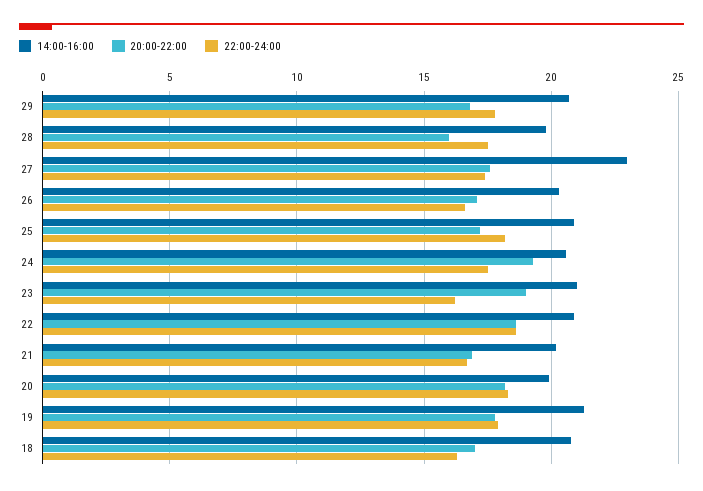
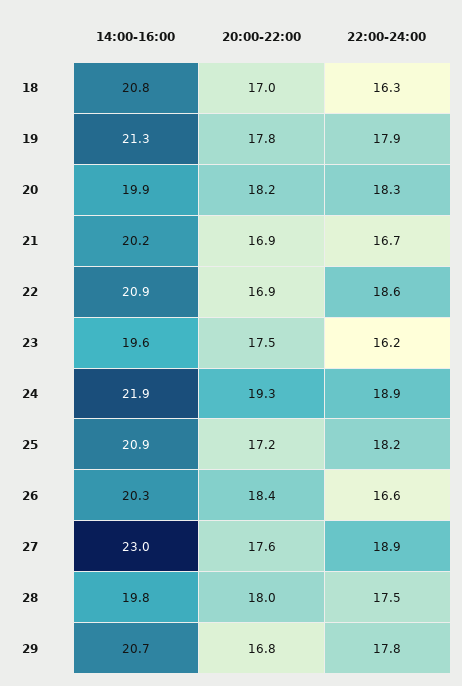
  {
    "14:00-16:00": {
      "29": 20.7,
      "28": 19.8,
      "27": 23,
      "26": 20.3,
      "25": 20.9,
-     "24": 20.5,
+     "24": 21.9,
-     "23": 21,
+     "23": 19.6,
      "22": 20.9,
      "21": 20.2,
      "20": 19.9,
      "19": 21.3,
      "18": 20.8
    },
    "20:00-22:00": {
      "29": 16.8,
-     "28": 16,
+     "28": 18,
      "27": 17.6,
-     "26": 17,
+     "26": 18.4,
      "25": 17.2,
      "24": 19.3,
-     "23": 19,
+     "23": 17.5,
-     "22": 18.5,
+     "22": 16.9,
      "21": 16.9,
      "20": 18.2,
      "19": 17.8,
      "18": 17
    },
    "22:00-24:00": {
      "29": 17.8,
      "28": 17.5,
-     "27": 17.5,
+     "27": 18.9,
      "26": 16.6,
      "25": 18.2,
-     "24": 17.5,
+     "24": 18.9,
      "23": 16.2,
      "22": 18.6,
      "21": 16.7,
      "20": 18.3,
      "19": 17.9,
      "18": 16.3
    }
  }

